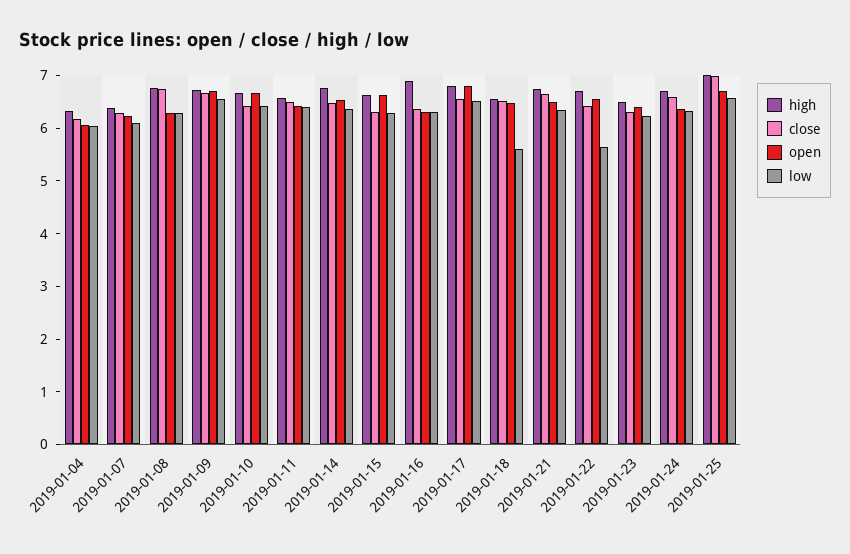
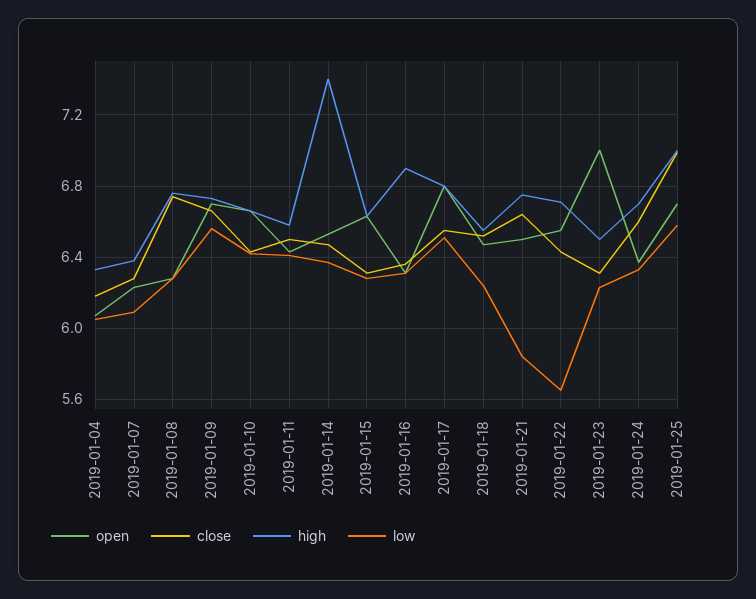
  {
    "high": {
      "2019-01-04": 6.35,
      "2019-01-07": 6.4,
      "2019-01-08": 6.75,
      "2019-01-09": 6.75,
      "2019-01-10": 6.65,
      "2019-01-11": 6.6,
-     "2019-01-14": 6.8,
+     "2019-01-14": 7.4,
      "2019-01-15": 6.65,
      "2019-01-16": 6.9,
      "2019-01-17": 6.8,
      "2019-01-18": 6.55,
      "2019-01-21": 6.75,
      "2019-01-22": 6.7,
      "2019-01-23": 6.5,
      "2019-01-24": 6.7,
      "2019-01-25": 7
    },
    "close": {
      "2019-01-04": 6.2,
      "2019-01-07": 6.3,
      "2019-01-08": 6.75,
      "2019-01-09": 6.65,
      "2019-01-10": 6.45,
      "2019-01-11": 6.5,
      "2019-01-14": 6.45,
      "2019-01-15": 6.3,
      "2019-01-16": 6.35,
      "2019-01-17": 6.55,
      "2019-01-18": 6.5,
      "2019-01-21": 6.65,
      "2019-01-22": 6.45,
      "2019-01-23": 6.3,
      "2019-01-24": 6.6,
      "2019-01-25": 7
    },
    "open": {
      "2019-01-04": 6.05,
      "2019-01-07": 6.25,
      "2019-01-08": 6.3,
      "2019-01-09": 6.7,
      "2019-01-10": 6.65,
      "2019-01-11": 6.45,
      "2019-01-14": 6.55,
      "2019-01-15": 6.65,
      "2019-01-16": 6.3,
      "2019-01-17": 6.8,
      "2019-01-18": 6.45,
      "2019-01-21": 6.5,
      "2019-01-22": 6.55,
-     "2019-01-23": 6.4,
+     "2019-01-23": 7,
      "2019-01-24": 6.35,
      "2019-01-25": 6.7
    },
    "low": {
      "2019-01-04": 6.05,
      "2019-01-07": 6.1,
      "2019-01-08": 6.3,
      "2019-01-09": 6.55,
      "2019-01-10": 6.4,
      "2019-01-11": 6.4,
      "2019-01-14": 6.35,
      "2019-01-15": 6.3,
      "2019-01-16": 6.3,
      "2019-01-17": 6.5,
-     "2019-01-18": 5.6,
+     "2019-01-18": 6.25,
-     "2019-01-21": 6.4,
+     "2019-01-21": 5.85,
      "2019-01-22": 5.65,
      "2019-01-23": 6.25,
      "2019-01-24": 6.35,
      "2019-01-25": 6.6
    }
  }

